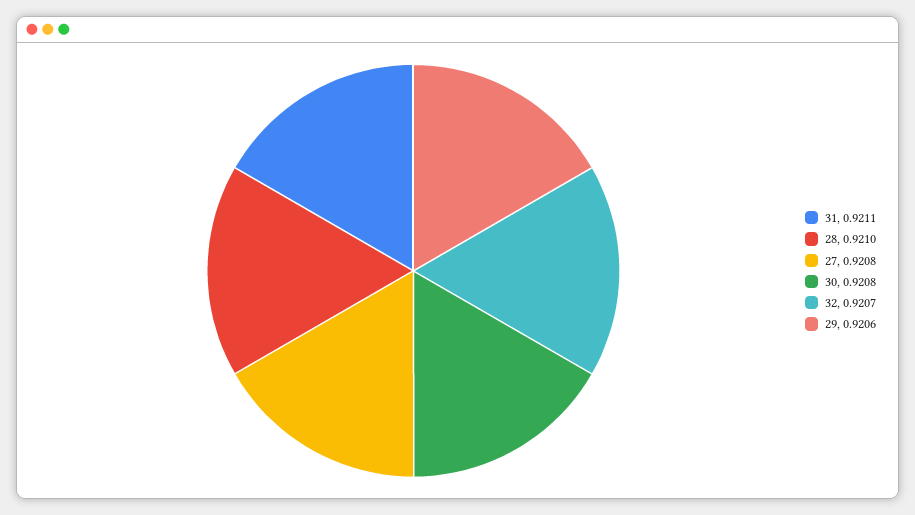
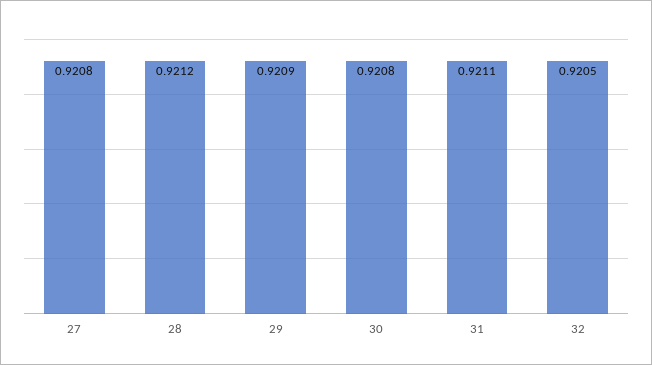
  {
    "31": 0.9211,
-   "28": 0.921,
+   "28": 0.9212,
    "27": 0.9208,
    "30": 0.9208,
-   "32": 0.9207,
+   "32": 0.9205,
-   "29": 0.9206
+   "29": 0.9209
  }

